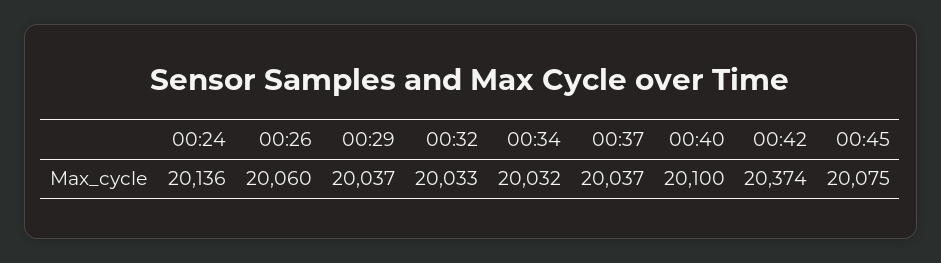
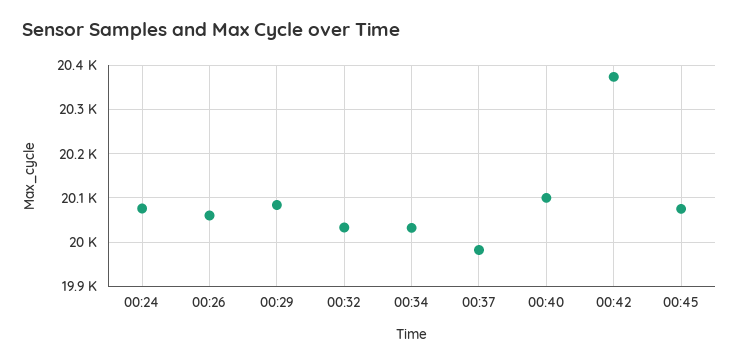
  {
-   "00:24": 20136,
+   "00:24": 20080,
    "00:26": 20060,
-   "00:29": 20037,
+   "00:29": 20080,
    "00:32": 20033,
    "00:34": 20032,
-   "00:37": 20037,
+   "00:37": 19980,
    "00:40": 20100,
    "00:42": 20374,
    "00:45": 20075
  }

